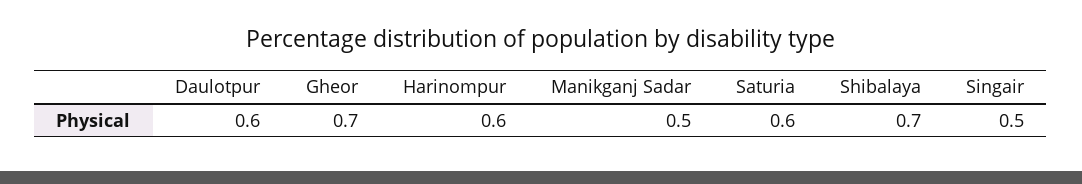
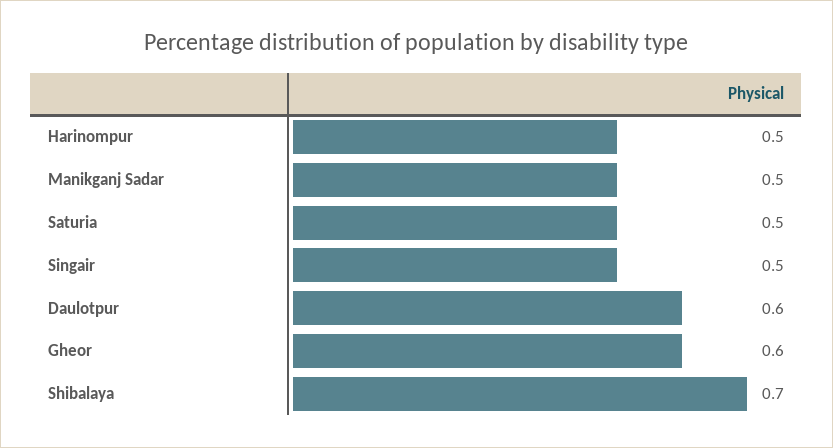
  {
    "Daulotpur": 0.6,
-   "Gheor": 0.7,
+   "Gheor": 0.6,
-   "Harinompur": 0.6,
+   "Harinompur": 0.5,
    "Manikganj Sadar": 0.5,
-   "Saturia": 0.6,
+   "Saturia": 0.5,
    "Shibalaya": 0.7,
    "Singair": 0.5
  }

